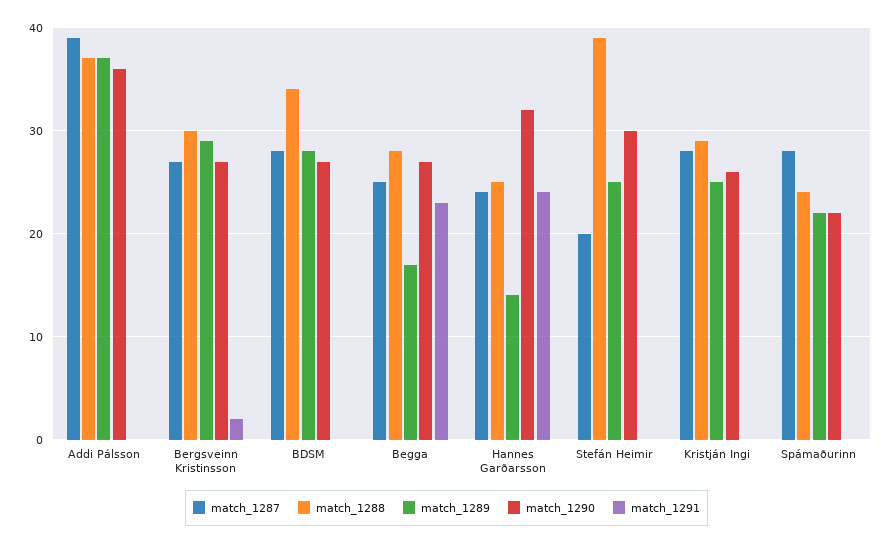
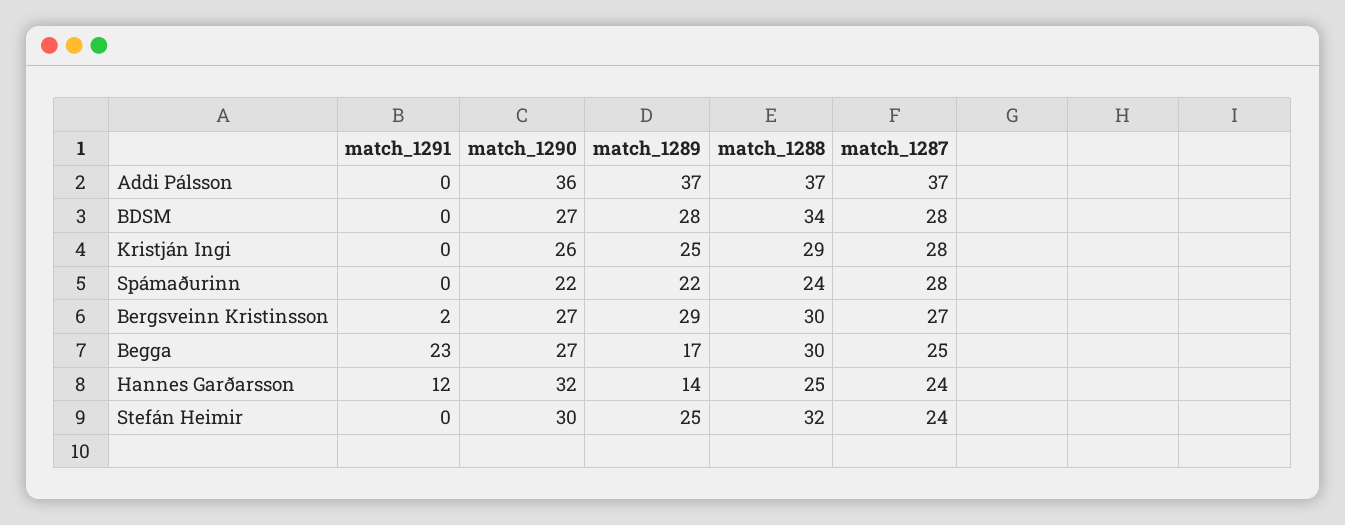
  {
    "match_1287": {
-     "Addi Pálsson": 39,
+     "Addi Pálsson": 37,
      "Bergsveinn Kristinsson": 27,
      "BDSM": 28,
      "Begga": 25,
      "Hannes Garðarsson": 24,
-     "Stefán Heimir": 20,
+     "Stefán Heimir": 24,
      "Kristján Ingi": 28,
      "Spámaðurinn": 28
    },
    "match_1288": {
      "Addi Pálsson": 37,
      "Bergsveinn Kristinsson": 30,
      "BDSM": 34,
-     "Begga": 28,
+     "Begga": 30,
      "Hannes Garðarsson": 25,
-     "Stefán Heimir": 39,
+     "Stefán Heimir": 32,
      "Kristján Ingi": 29,
      "Spámaðurinn": 24
    },
    "match_1289": {
      "Addi Pálsson": 37,
      "Bergsveinn Kristinsson": 29,
      "BDSM": 28,
      "Begga": 17,
      "Hannes Garðarsson": 14,
      "Stefán Heimir": 25,
      "Kristján Ingi": 25,
      "Spámaðurinn": 22
    },
    "match_1290": {
      "Addi Pálsson": 36,
      "Bergsveinn Kristinsson": 27,
      "BDSM": 27,
      "Begga": 27,
      "Hannes Garðarsson": 32,
      "Stefán Heimir": 30,
      "Kristján Ingi": 26,
      "Spámaðurinn": 22
    },
    "match_1291": {
      "Addi Pálsson": 0,
      "Bergsveinn Kristinsson": 2,
      "BDSM": 0,
      "Begga": 23,
-     "Hannes Garðarsson": 24,
+     "Hannes Garðarsson": 12,
      "Stefán Heimir": 0,
      "Kristján Ingi": 0,
      "Spámaðurinn": 0
    }
  }

